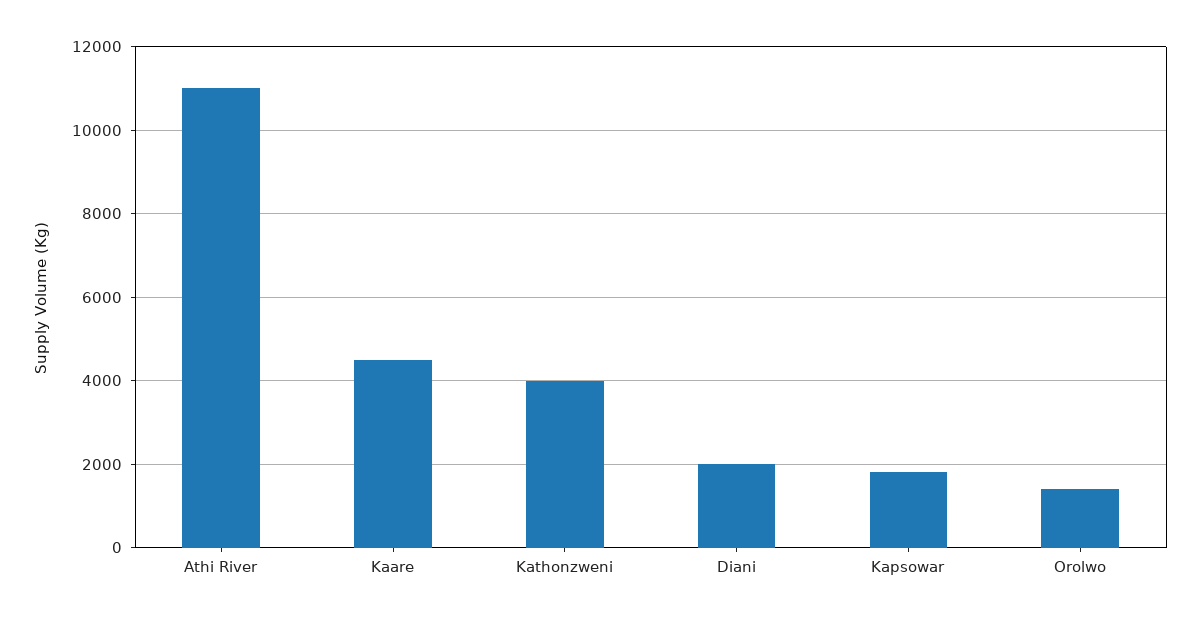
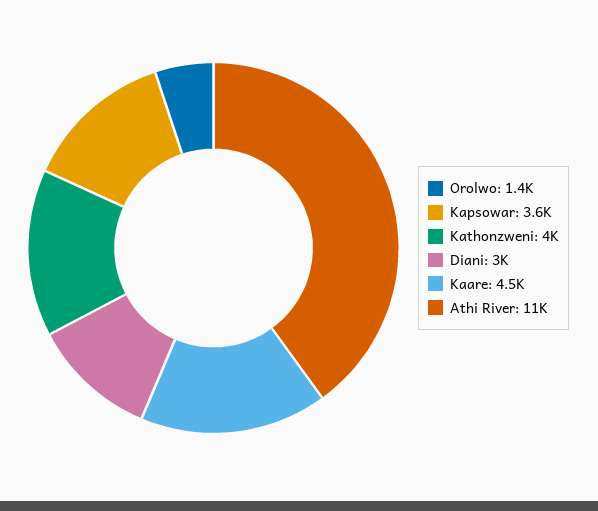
  {
    "Athi River": 11000,
    "Kaare": 4500,
    "Kathonzweni": 4000,
-   "Diani": 2000,
+   "Diani": 3000,
-   "Kapsowar": 1800,
+   "Kapsowar": 3600,
    "Orolwo": 1400
  }

